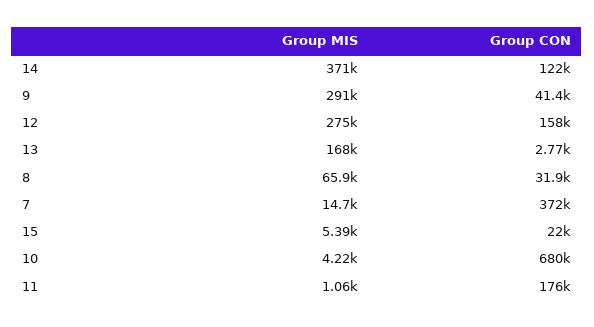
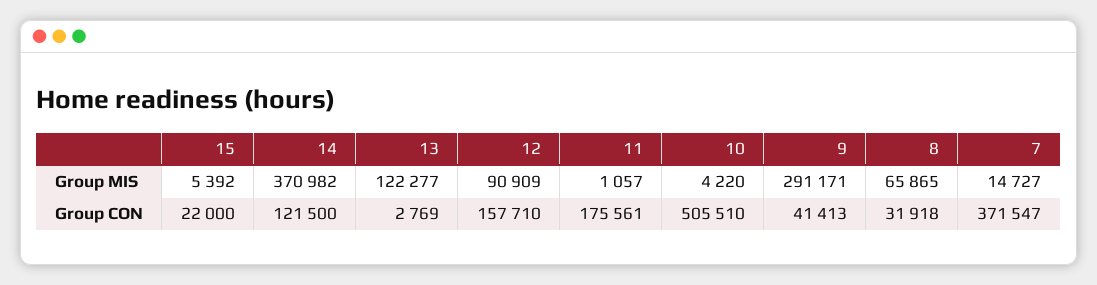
  {
    "Group MIS": {
      "14": 370982,
      "9": 291171,
-     "12": 275000,
+     "12": 90909,
-     "13": 168000,
+     "13": 122277,
      "8": 65865,
      "7": 14727,
      "15": 5392,
      "10": 4220,
      "11": 1057
    },
    "Group CON": {
      "14": 121500,
      "9": 41413,
      "12": 157710,
      "13": 2769,
      "8": 31918,
      "7": 371547,
      "15": 22000,
-     "10": 680000,
+     "10": 505510,
      "11": 175561
    }
  }

